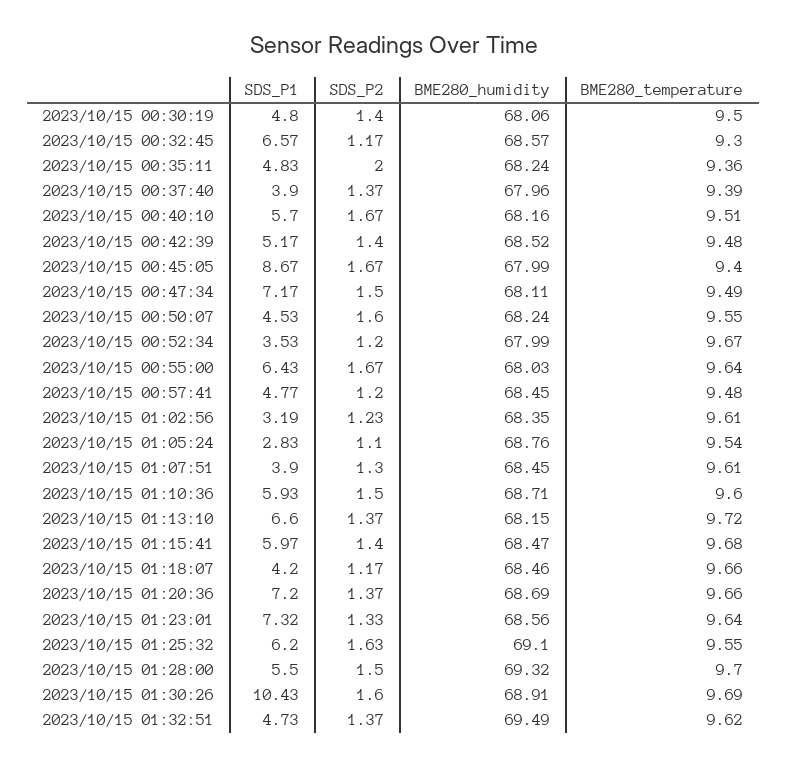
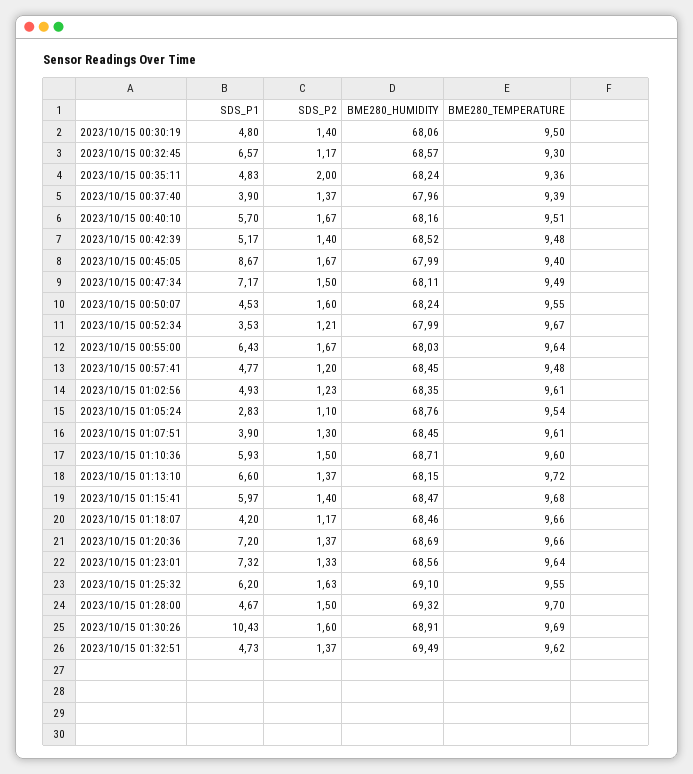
  {
    "SDS_P1": {
      "2023/10/15 00:30:19": 4.8,
      "2023/10/15 00:32:45": 6.57,
      "2023/10/15 00:35:11": 4.83,
      "2023/10/15 00:37:40": 3.9,
      "2023/10/15 00:40:10": 5.7,
      "2023/10/15 00:42:39": 5.17,
      "2023/10/15 00:45:05": 8.67,
      "2023/10/15 00:47:34": 7.17,
      "2023/10/15 00:50:07": 4.53,
      "2023/10/15 00:52:34": 3.53,
      "2023/10/15 00:55:00": 6.43,
      "2023/10/15 00:57:41": 4.77,
-     "2023/10/15 01:02:56": 3.19,
+     "2023/10/15 01:02:56": 4.93,
      "2023/10/15 01:05:24": 2.83,
      "2023/10/15 01:07:51": 3.9,
      "2023/10/15 01:10:36": 5.93,
      "2023/10/15 01:13:10": 6.6,
      "2023/10/15 01:15:41": 5.97,
      "2023/10/15 01:18:07": 4.2,
      "2023/10/15 01:20:36": 7.2,
      "2023/10/15 01:23:01": 7.32,
      "2023/10/15 01:25:32": 6.2,
-     "2023/10/15 01:28:00": 5.5,
+     "2023/10/15 01:28:00": 4.67,
      "2023/10/15 01:30:26": 10.43,
      "2023/10/15 01:32:51": 4.73
    },
    "SDS_P2": {
      "2023/10/15 00:30:19": 1.4,
      "2023/10/15 00:32:45": 1.17,
      "2023/10/15 00:35:11": 2,
      "2023/10/15 00:37:40": 1.37,
      "2023/10/15 00:40:10": 1.67,
      "2023/10/15 00:42:39": 1.4,
      "2023/10/15 00:45:05": 1.67,
      "2023/10/15 00:47:34": 1.5,
      "2023/10/15 00:50:07": 1.6,
-     "2023/10/15 00:52:34": 1.2,
+     "2023/10/15 00:52:34": 1.21,
      "2023/10/15 00:55:00": 1.67,
      "2023/10/15 00:57:41": 1.2,
      "2023/10/15 01:02:56": 1.23,
      "2023/10/15 01:05:24": 1.1,
      "2023/10/15 01:07:51": 1.3,
      "2023/10/15 01:10:36": 1.5,
      "2023/10/15 01:13:10": 1.37,
      "2023/10/15 01:15:41": 1.4,
      "2023/10/15 01:18:07": 1.17,
      "2023/10/15 01:20:36": 1.37,
      "2023/10/15 01:23:01": 1.33,
      "2023/10/15 01:25:32": 1.63,
      "2023/10/15 01:28:00": 1.5,
      "2023/10/15 01:30:26": 1.6,
      "2023/10/15 01:32:51": 1.37
    },
    "BME280_humidity": {
      "2023/10/15 00:30:19": 68.06,
      "2023/10/15 00:32:45": 68.57,
      "2023/10/15 00:35:11": 68.24,
      "2023/10/15 00:37:40": 67.96,
      "2023/10/15 00:40:10": 68.16,
      "2023/10/15 00:42:39": 68.52,
      "2023/10/15 00:45:05": 67.99,
      "2023/10/15 00:47:34": 68.11,
      "2023/10/15 00:50:07": 68.24,
      "2023/10/15 00:52:34": 67.99,
      "2023/10/15 00:55:00": 68.03,
      "2023/10/15 00:57:41": 68.45,
      "2023/10/15 01:02:56": 68.35,
      "2023/10/15 01:05:24": 68.76,
      "2023/10/15 01:07:51": 68.45,
      "2023/10/15 01:10:36": 68.71,
      "2023/10/15 01:13:10": 68.15,
      "2023/10/15 01:15:41": 68.47,
      "2023/10/15 01:18:07": 68.46,
      "2023/10/15 01:20:36": 68.69,
      "2023/10/15 01:23:01": 68.56,
      "2023/10/15 01:25:32": 69.1,
      "2023/10/15 01:28:00": 69.32,
      "2023/10/15 01:30:26": 68.91,
      "2023/10/15 01:32:51": 69.49
    },
    "BME280_temperature": {
      "2023/10/15 00:30:19": 9.5,
      "2023/10/15 00:32:45": 9.3,
      "2023/10/15 00:35:11": 9.36,
      "2023/10/15 00:37:40": 9.39,
      "2023/10/15 00:40:10": 9.51,
      "2023/10/15 00:42:39": 9.48,
      "2023/10/15 00:45:05": 9.4,
      "2023/10/15 00:47:34": 9.49,
      "2023/10/15 00:50:07": 9.55,
      "2023/10/15 00:52:34": 9.67,
      "2023/10/15 00:55:00": 9.64,
      "2023/10/15 00:57:41": 9.48,
      "2023/10/15 01:02:56": 9.61,
      "2023/10/15 01:05:24": 9.54,
      "2023/10/15 01:07:51": 9.61,
      "2023/10/15 01:10:36": 9.6,
      "2023/10/15 01:13:10": 9.72,
      "2023/10/15 01:15:41": 9.68,
      "2023/10/15 01:18:07": 9.66,
      "2023/10/15 01:20:36": 9.66,
      "2023/10/15 01:23:01": 9.64,
      "2023/10/15 01:25:32": 9.55,
      "2023/10/15 01:28:00": 9.7,
      "2023/10/15 01:30:26": 9.69,
      "2023/10/15 01:32:51": 9.62
    }
  }

